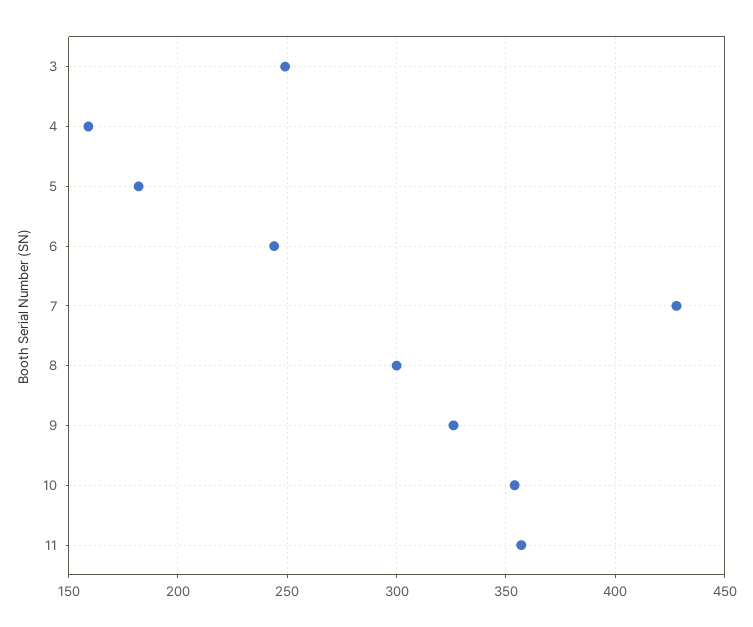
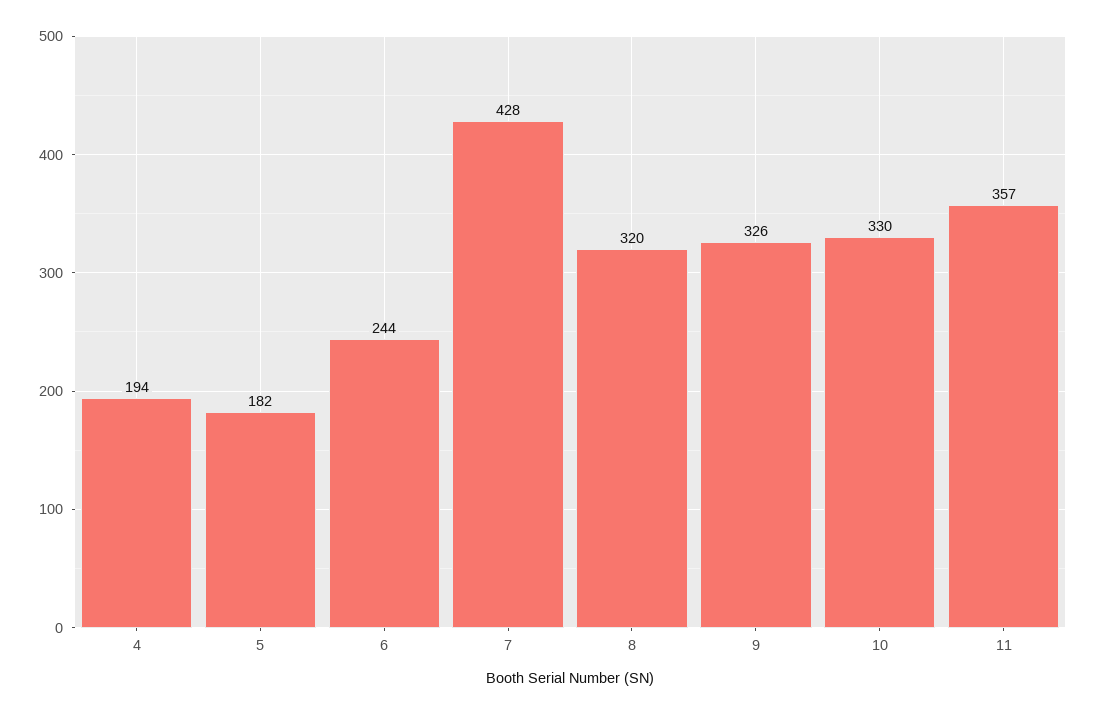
  {
-   "3": 250,
-   "4": 160,
+   "4": 194,
    "5": 182,
    "6": 244,
    "7": 428,
-   "8": 300,
+   "8": 320,
    "9": 326,
-   "10": 355,
+   "10": 330,
    "11": 357
  }

